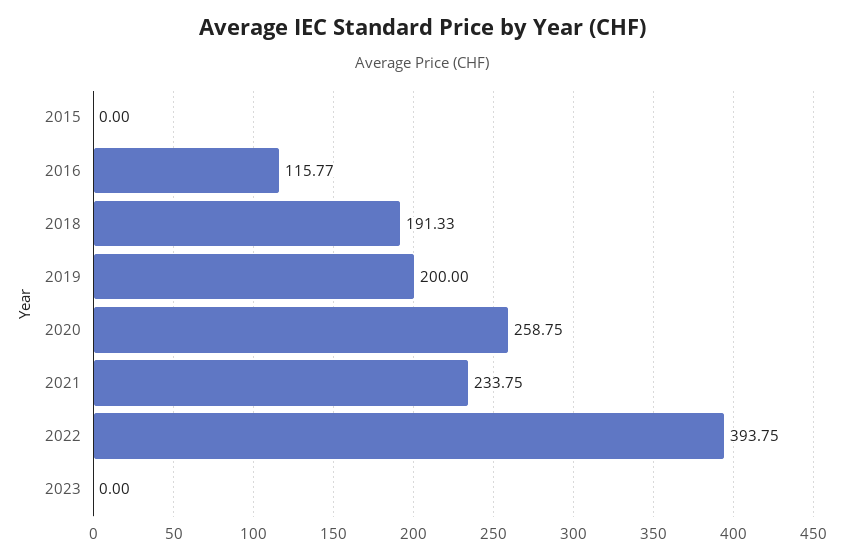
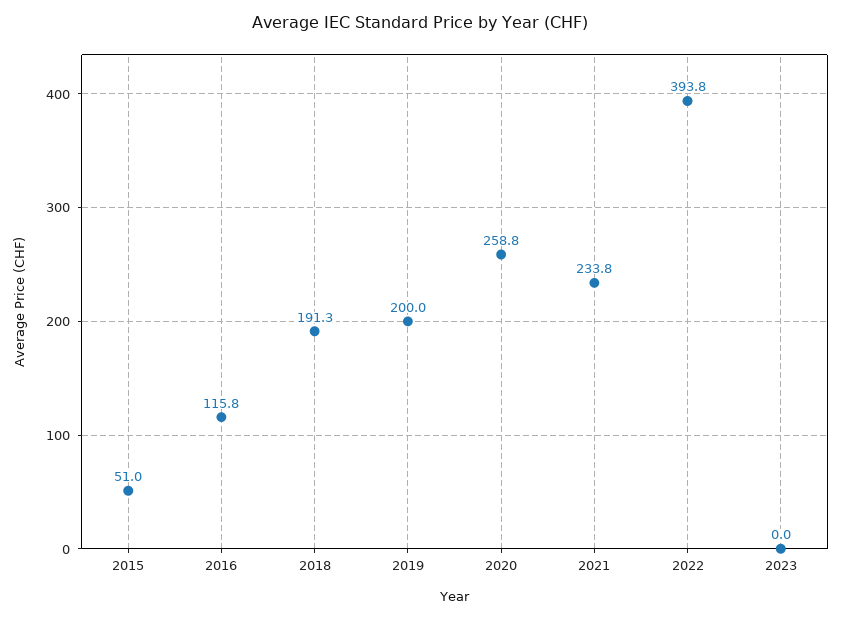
  {
-   "2015": 0,
+   "2015": 51,
    "2016": 115.77,
    "2018": 191.33,
    "2019": 200,
    "2020": 258.75,
    "2021": 233.75,
    "2022": 393.75,
    "2023": 0
  }

